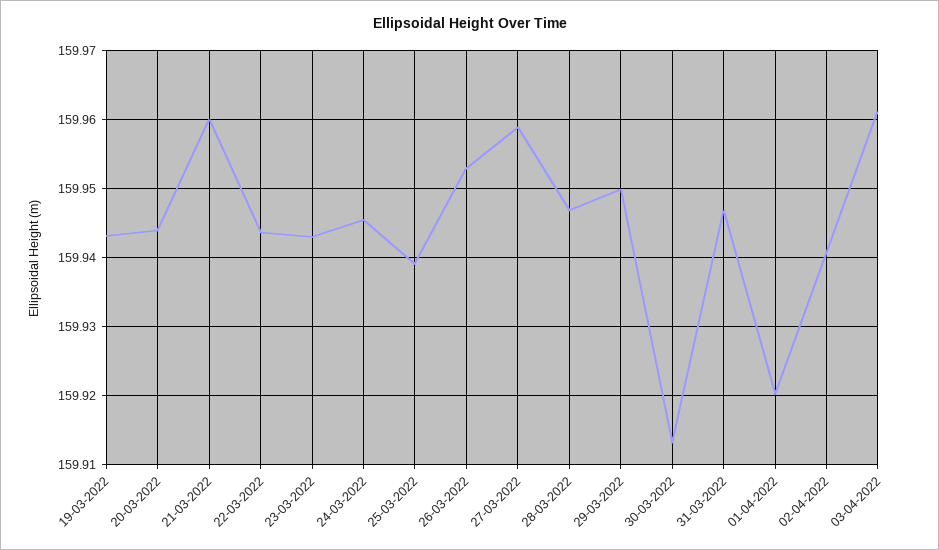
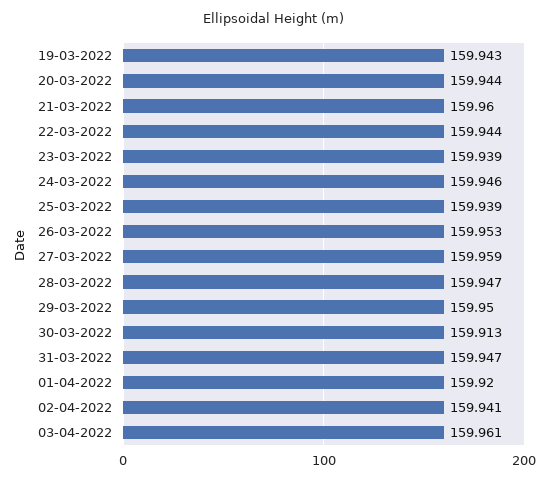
  {
    "19-03-2022": 159.943,
    "20-03-2022": 159.944,
    "21-03-2022": 159.96,
    "22-03-2022": 159.944,
-   "23-03-2022": 159.943,
+   "23-03-2022": 159.939,
    "24-03-2022": 159.946,
    "25-03-2022": 159.939,
    "26-03-2022": 159.953,
    "27-03-2022": 159.959,
    "28-03-2022": 159.947,
    "29-03-2022": 159.95,
    "30-03-2022": 159.913,
    "31-03-2022": 159.947,
    "01-04-2022": 159.92,
    "02-04-2022": 159.941,
    "03-04-2022": 159.961
  }

